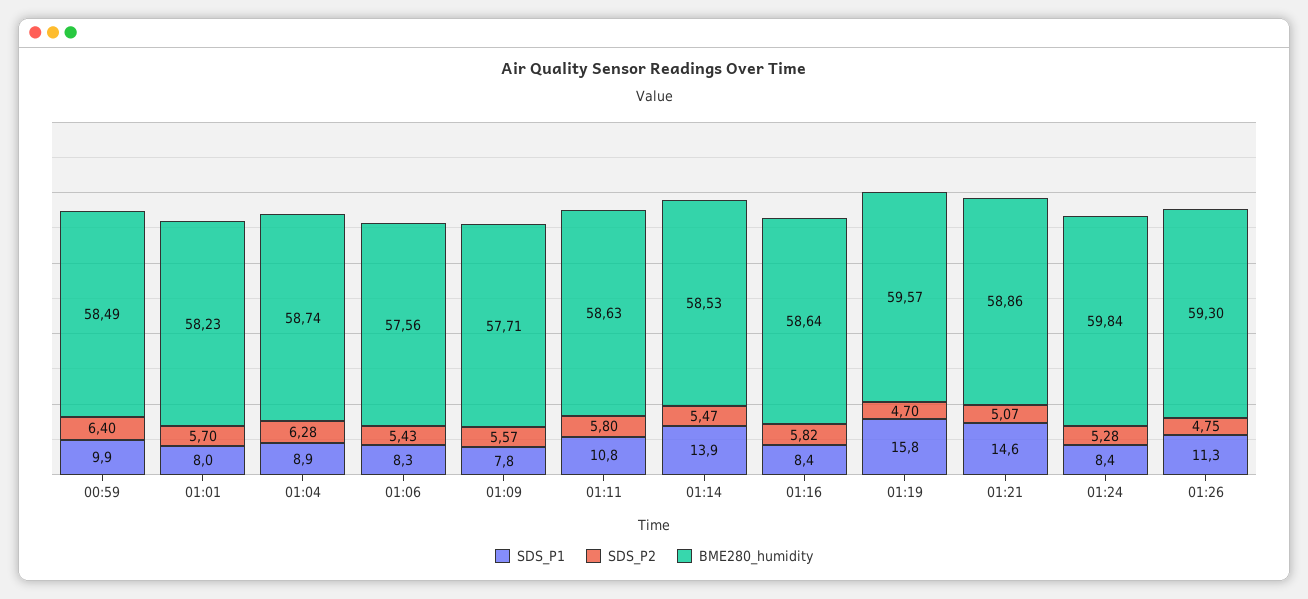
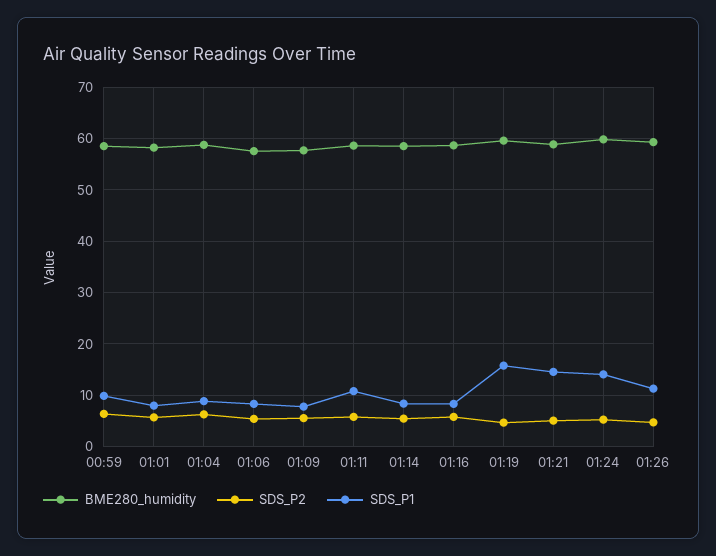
  {
    "SDS_P1": {
      "00:59": 9.9,
      "01:01": 8,
      "01:04": 8.9,
      "01:06": 8.3,
      "01:09": 7.8,
      "01:11": 10.8,
-     "01:14": 13.9,
+     "01:14": 8,
      "01:16": 8.4,
      "01:19": 15.8,
      "01:21": 14.6,
-     "01:24": 8.4,
+     "01:24": 14,
      "01:26": 11.3
    },
    "SDS_P2": {
      "00:59": 6.4,
      "01:01": 5.7,
      "01:04": 6.28,
      "01:06": 5.43,
      "01:09": 5.57,
      "01:11": 5.8,
      "01:14": 5.47,
      "01:16": 5.82,
      "01:19": 4.7,
      "01:21": 5.07,
      "01:24": 5.28,
      "01:26": 4.75
    },
    "BME280_humidity": {
      "00:59": 58.49,
      "01:01": 58.23,
      "01:04": 58.74,
      "01:06": 57.56,
      "01:09": 57.71,
      "01:11": 58.63,
      "01:14": 58.53,
      "01:16": 58.64,
      "01:19": 59.57,
      "01:21": 58.86,
      "01:24": 59.84,
      "01:26": 59.3
    }
  }

